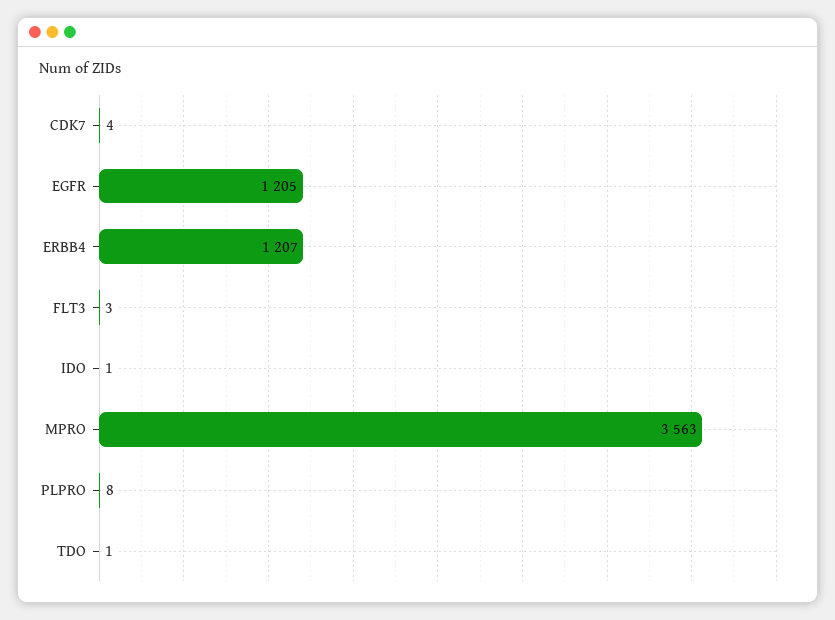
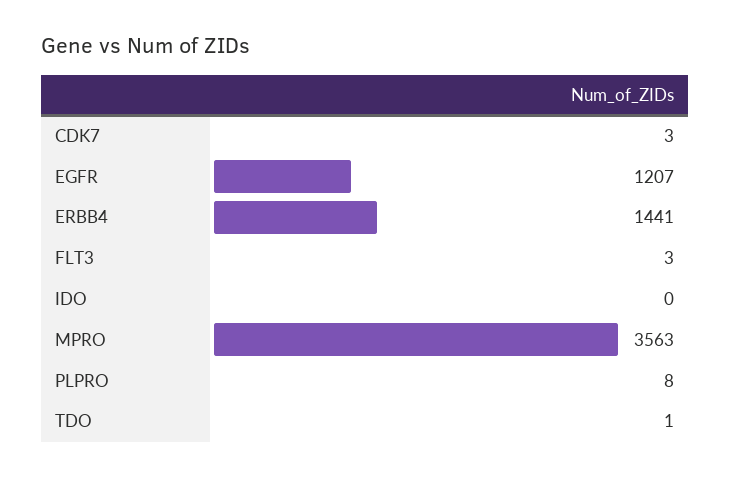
  {
-   "CDK7": 4,
+   "CDK7": 3,
-   "EGFR": 1205,
+   "EGFR": 1207,
-   "ERBB4": 1207,
+   "ERBB4": 1441,
    "FLT3": 3,
-   "IDO": 1,
+   "IDO": 0,
    "MPRO": 3563,
    "PLPRO": 8,
    "TDO": 1
  }

